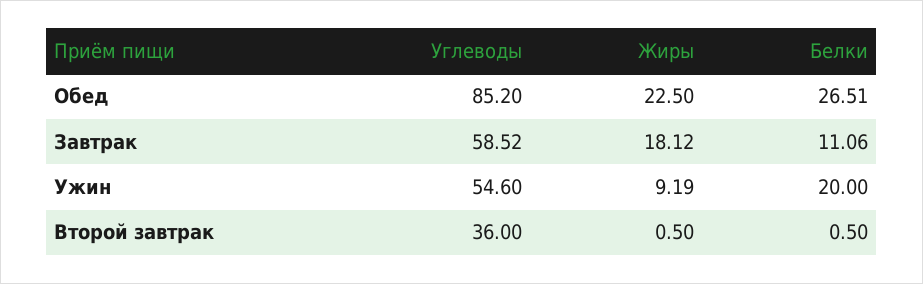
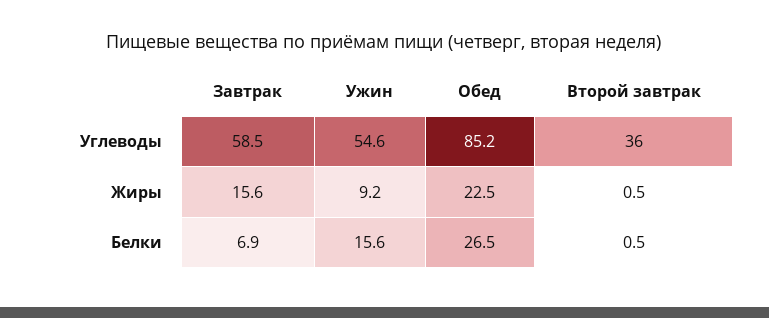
  {
    "Углеводы": {
      "Обед": 85.2,
      "Завтрак": 58.52,
      "Ужин": 54.6,
      "Второй завтрак": 36
    },
    "Жиры": {
      "Обед": 22.5,
-     "Завтрак": 18.12,
+     "Завтрак": 15.6,
      "Ужин": 9.19,
      "Второй завтрак": 0.5
    },
    "Белки": {
      "Обед": 26.51,
-     "Завтрак": 11.06,
+     "Завтрак": 6.9,
-     "Ужин": 20,
+     "Ужин": 15.6,
      "Второй завтрак": 0.5
    }
  }

